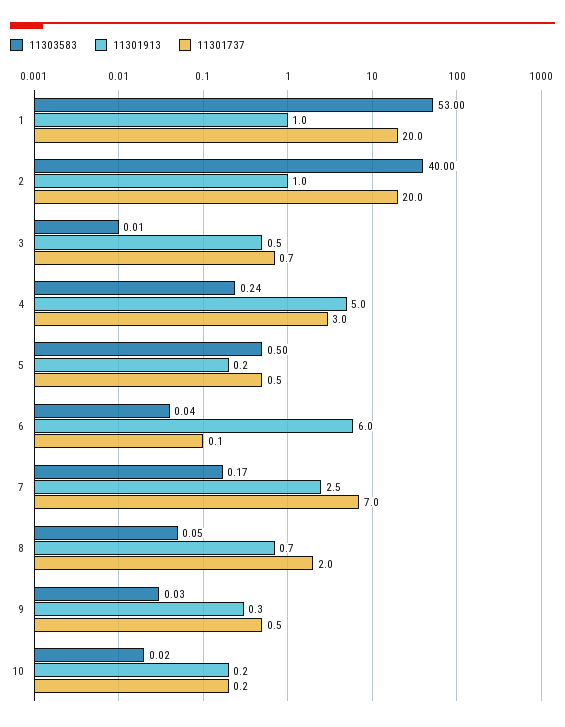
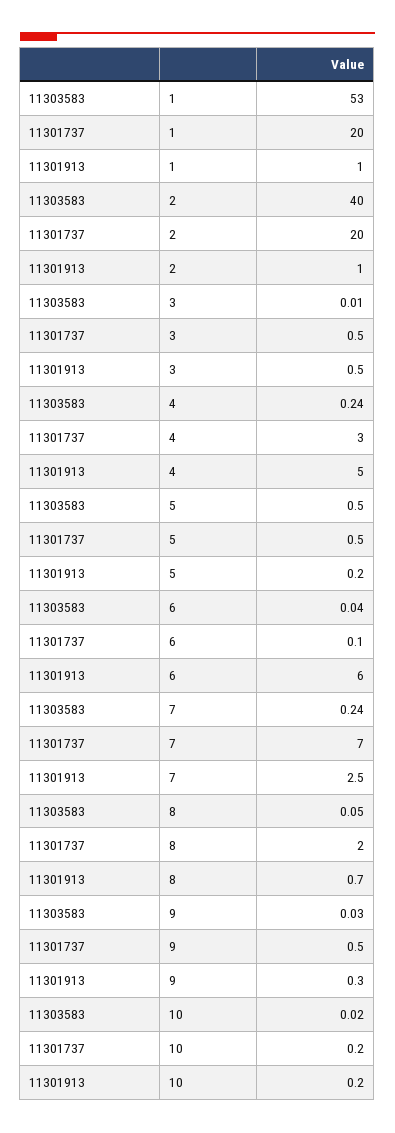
  {
    "11303583": {
      "1": 53,
      "2": 40,
      "3": 0.01,
      "4": 0.24,
      "5": 0.5,
      "6": 0.04,
-     "7": 0.17,
+     "7": 0.24,
      "8": 0.05,
      "9": 0.03,
      "10": 0.02
    },
    "11301913": {
      "1": 1,
      "2": 1,
      "3": 0.5,
      "4": 5,
      "5": 0.2,
      "6": 6,
      "7": 2.5,
      "8": 0.7,
      "9": 0.3,
      "10": 0.2
    },
    "11301737": {
      "1": 20,
      "2": 20,
-     "3": 0.7,
+     "3": 0.5,
      "4": 3,
      "5": 0.5,
      "6": 0.1,
      "7": 7,
      "8": 2,
      "9": 0.5,
      "10": 0.2
    }
  }

